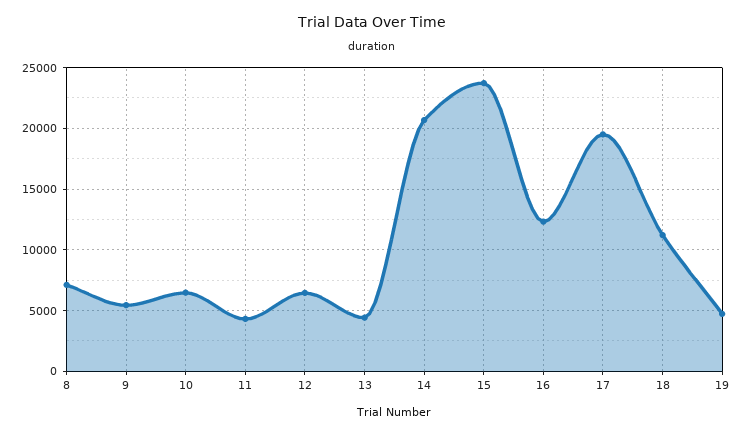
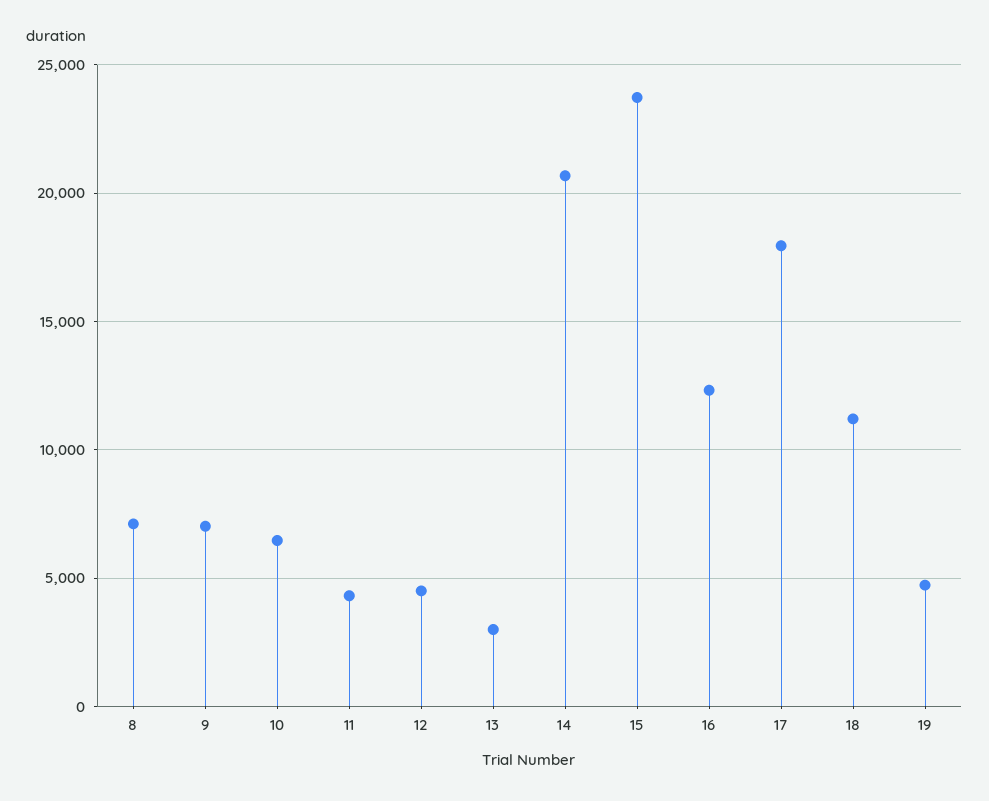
  {
    "8": 7000,
-   "9": 5500,
+   "9": 7000,
    "10": 6500,
    "11": 4500,
-   "12": 6500,
+   "12": 4500,
-   "13": 4500,
+   "13": 3000,
    "14": 20500,
    "15": 23500,
    "16": 12500,
-   "17": 19500,
+   "17": 18000,
    "18": 11000,
    "19": 4500
  }

